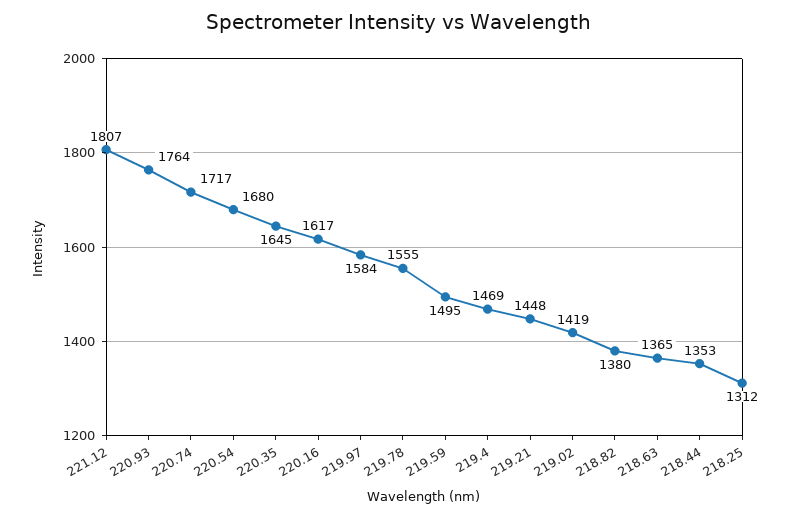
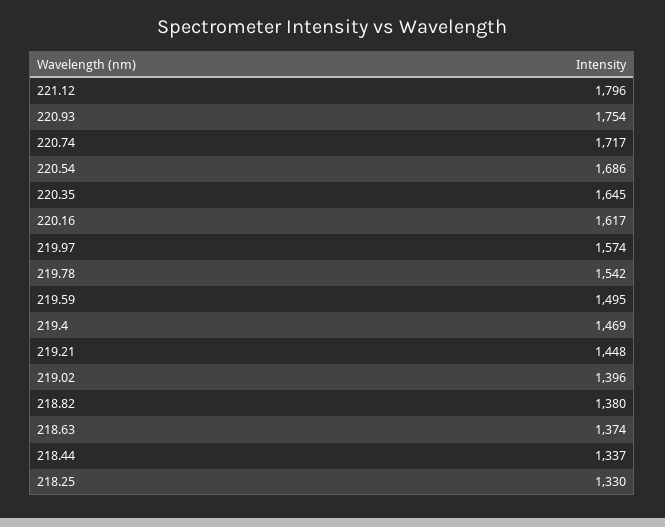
  {
-   "221.12": 1807,
+   "221.12": 1796,
-   "220.93": 1764,
+   "220.93": 1754,
    "220.74": 1717,
-   "220.54": 1680,
+   "220.54": 1686,
    "220.35": 1645,
    "220.16": 1617,
-   "219.97": 1584,
+   "219.97": 1574,
-   "219.78": 1555,
+   "219.78": 1542,
    "219.59": 1495,
    "219.4": 1469,
    "219.21": 1448,
-   "219.02": 1419,
+   "219.02": 1396,
    "218.82": 1380,
-   "218.63": 1365,
+   "218.63": 1374,
-   "218.44": 1353,
+   "218.44": 1337,
-   "218.25": 1312
+   "218.25": 1330
  }

